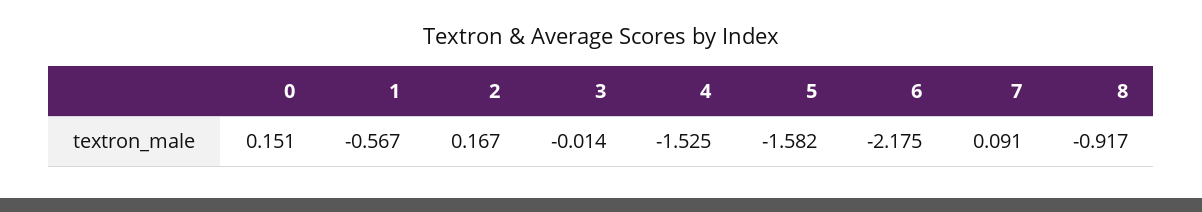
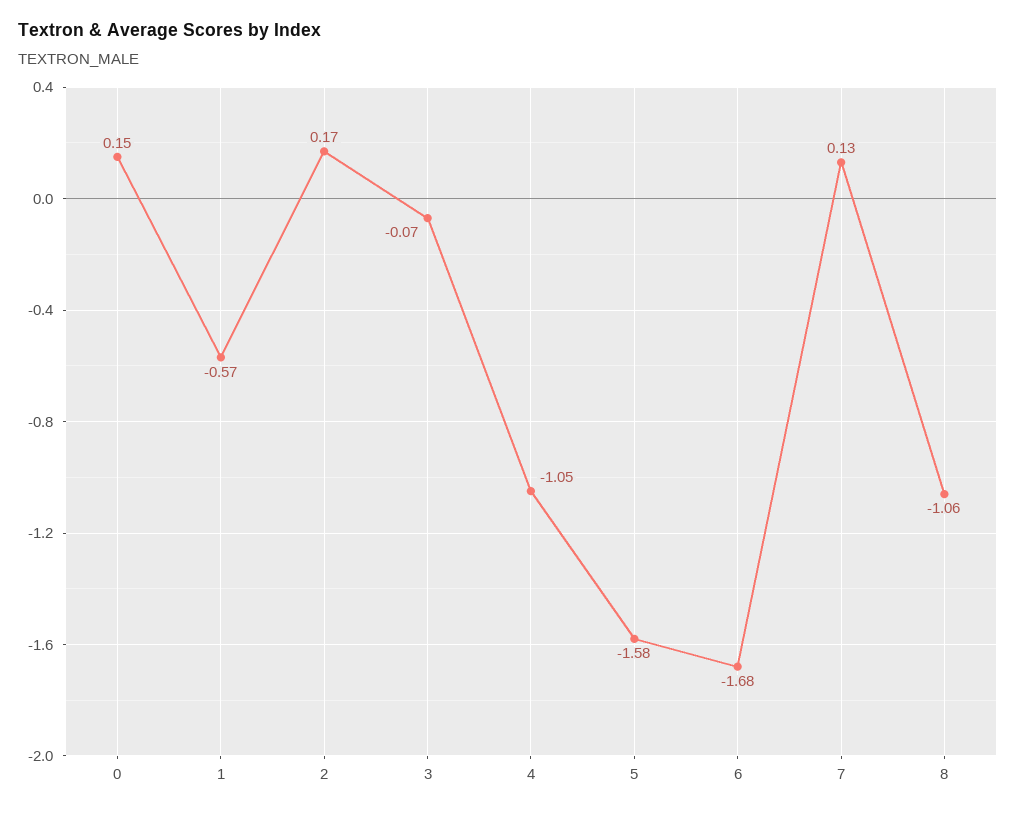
  {
    "0": 0.151,
    "1": -0.567,
    "2": 0.167,
-   "3": -0.014,
+   "3": -0.07,
-   "4": -1.525,
+   "4": -1.05,
    "5": -1.582,
-   "6": -2.175,
+   "6": -1.68,
-   "7": 0.091,
+   "7": 0.13,
-   "8": -0.917
+   "8": -1.06
  }

